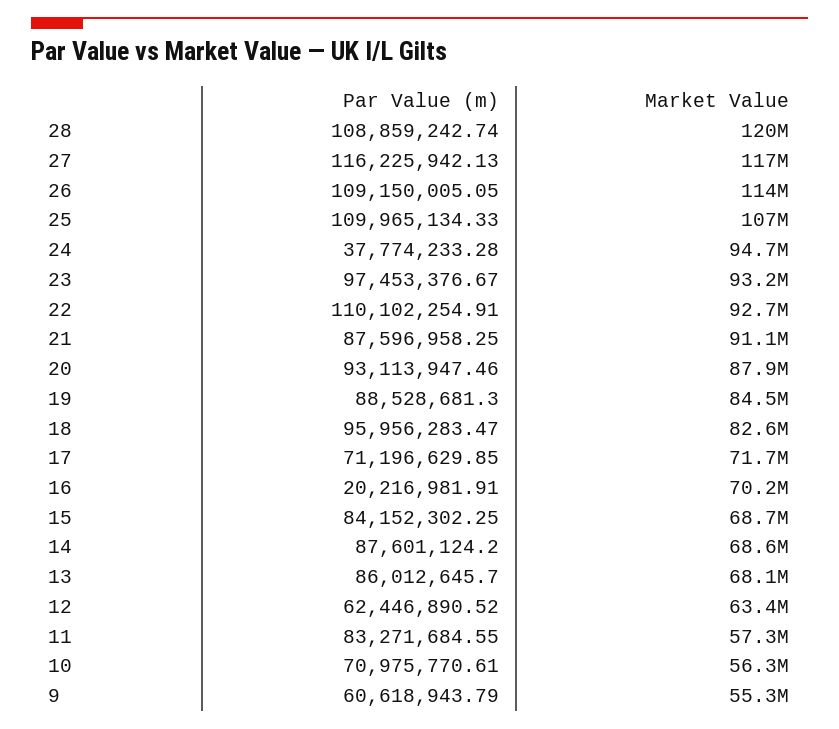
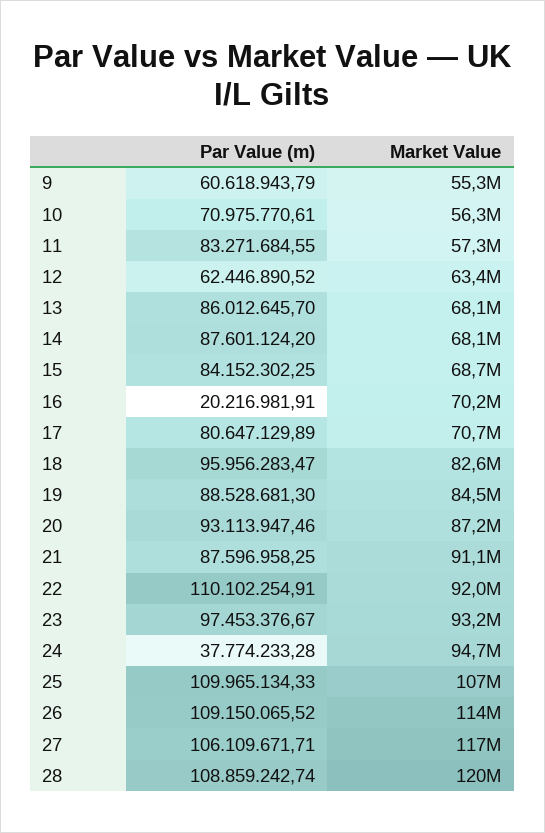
  {
    "Par Value (m)": {
      "28": 108859242.74,
-     "27": 116225942.13,
+     "27": 106109671.71,
-     "26": 109150005.05,
+     "26": 109150065.52,
      "25": 109965134.33,
      "24": 37774233.28,
      "23": 97453376.67,
      "22": 110102254.91,
      "21": 87596958.25,
      "20": 93113947.46,
      "19": 88528681.3,
      "18": 95956283.47,
-     "17": 71196629.85,
+     "17": 80647129.89,
      "16": 20216981.91,
      "15": 84152302.25,
      "14": 87601124.2,
      "13": 86012645.7,
      "12": 62446890.52,
      "11": 83271684.55,
      "10": 70975770.61,
      "9": 60618943.79
    },
    "Market Value": {
      "28": 120000000,
      "27": 117000000,
      "26": 114000000,
      "25": 107000000,
      "24": 94700000,
      "23": 93200000,
-     "22": 92700000,
+     "22": 92000000,
      "21": 91100000,
-     "20": 87900000,
+     "20": 87200000,
      "19": 84500000,
      "18": 82600000,
-     "17": 71700000,
+     "17": 70700000,
      "16": 70200000,
      "15": 68700000,
-     "14": 68600000,
+     "14": 68100000,
      "13": 68100000,
      "12": 63400000,
      "11": 57300000,
      "10": 56300000,
      "9": 55300000
    }
  }

